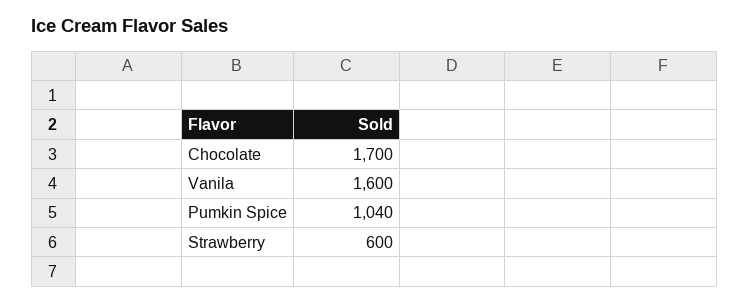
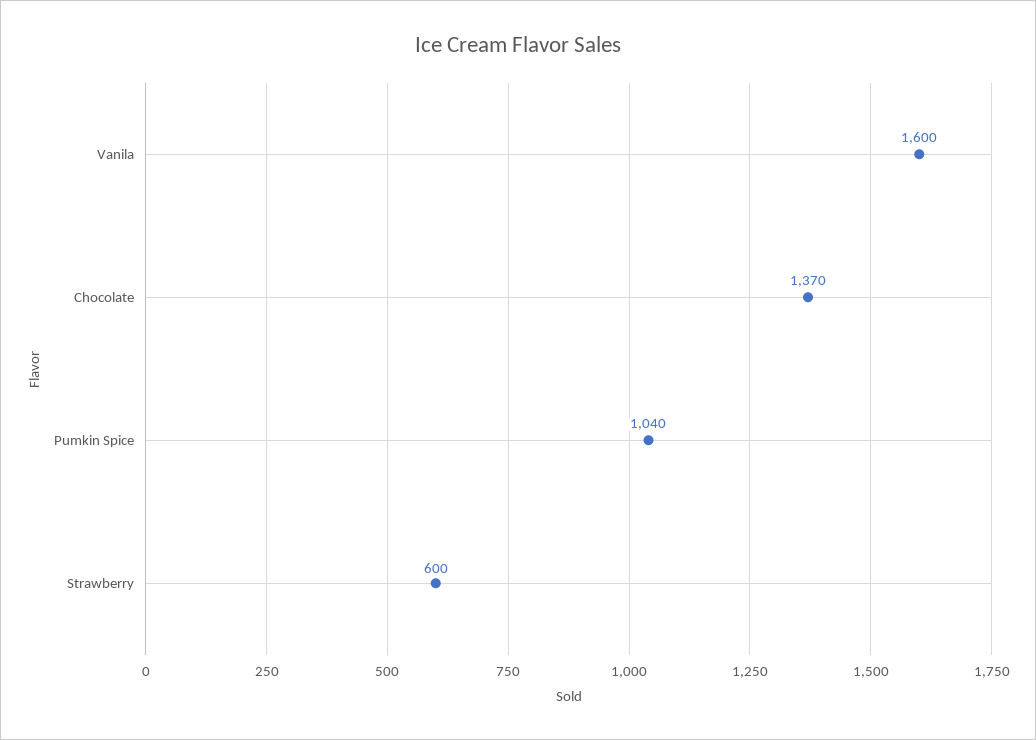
  {
-   "Chocolate": 1700,
+   "Chocolate": 1370,
    "Vanila": 1600,
    "Pumkin Spice": 1040,
    "Strawberry": 600
  }

